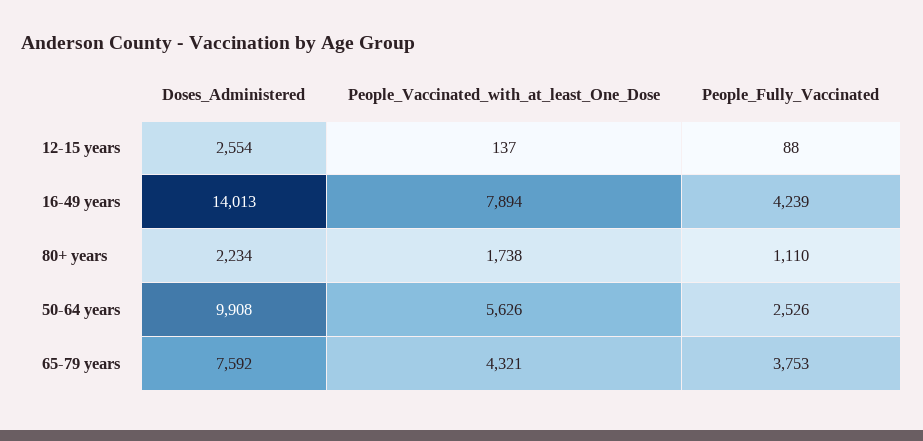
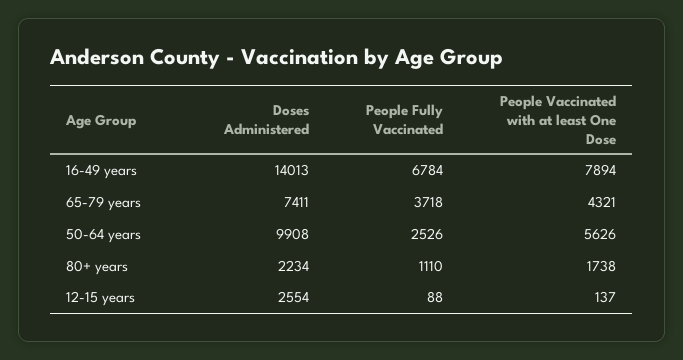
  {
    "Doses_Administered": {
      "12-15 years": 2554,
      "16-49 years": 14013,
      "80+ years": 2234,
      "50-64 years": 9908,
-     "65-79 years": 7592
+     "65-79 years": 7411
    },
    "People_Vaccinated_with_at_least_One_Dose": {
      "12-15 years": 137,
      "16-49 years": 7894,
      "80+ years": 1738,
      "50-64 years": 5626,
      "65-79 years": 4321
    },
    "People_Fully_Vaccinated": {
      "12-15 years": 88,
-     "16-49 years": 4239,
+     "16-49 years": 6784,
      "80+ years": 1110,
      "50-64 years": 2526,
-     "65-79 years": 3753
+     "65-79 years": 3718
    }
  }

